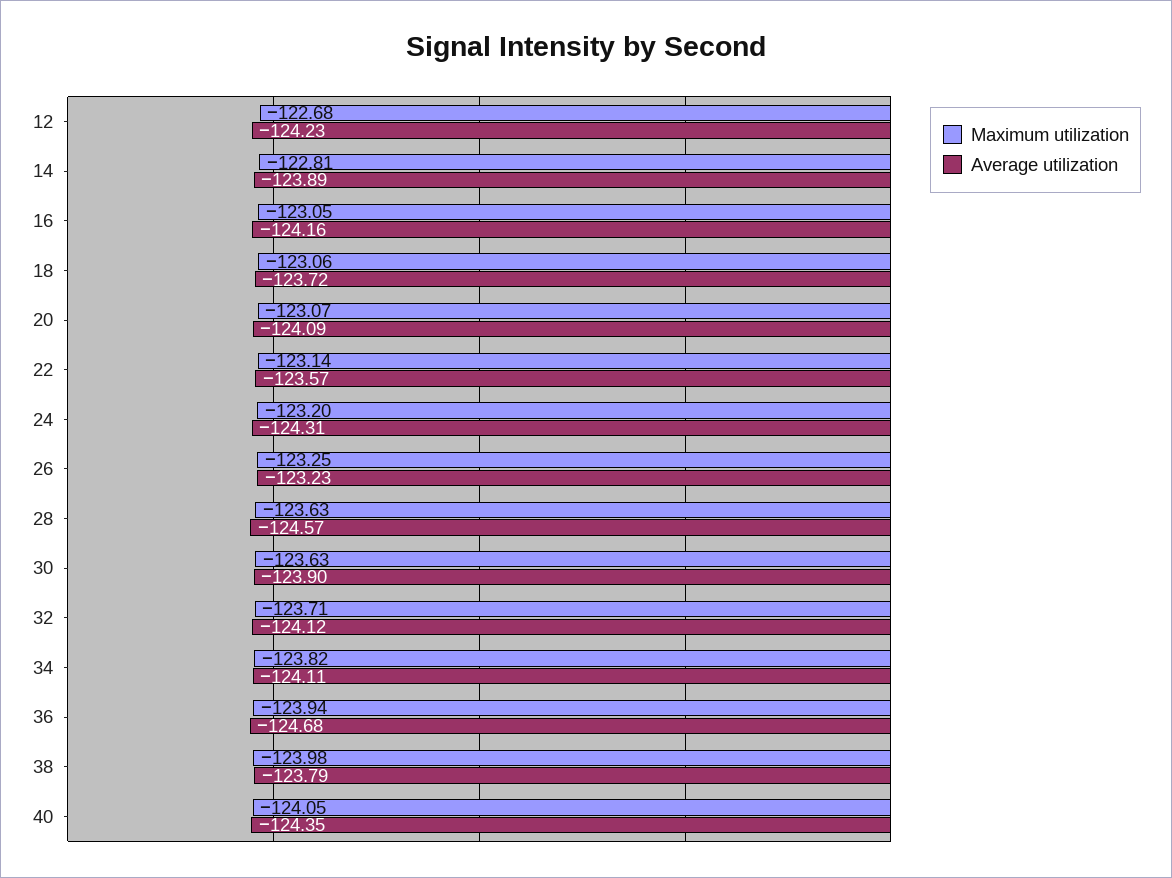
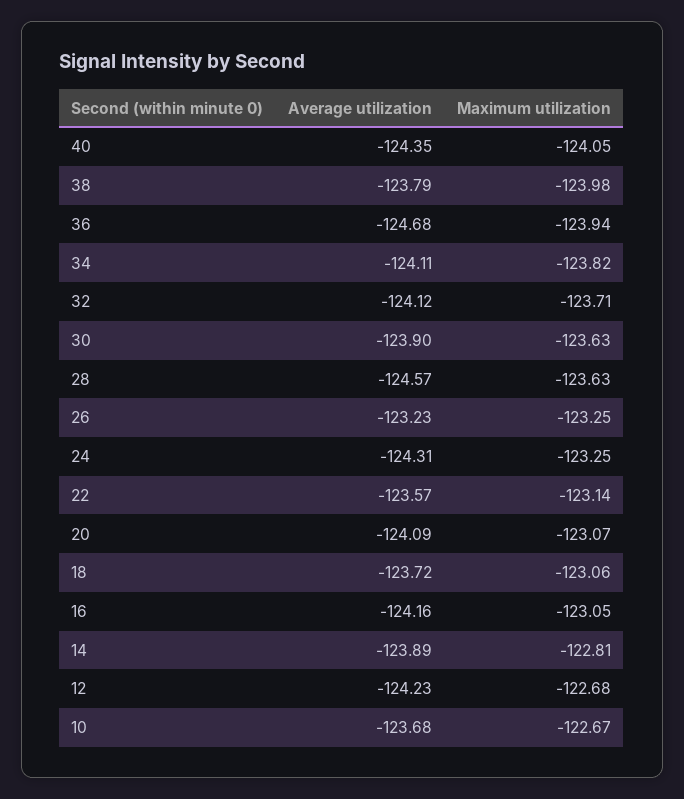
  {
    "Maximum utilization": {
      "12": -122.68,
      "14": -122.81,
      "16": -123.05,
      "18": -123.06,
      "20": -123.07,
      "22": -123.14,
-     "24": -123.2,
+     "24": -123.25,
      "26": -123.25,
      "28": -123.63,
      "30": -123.63,
      "32": -123.71,
      "34": -123.82,
      "36": -123.94,
      "38": -123.98,
-     "40": -124.05
+     "40": -124.05,
+     "10": -122.67
    },
    "Average utilization": {
      "12": -124.23,
      "14": -123.89,
      "16": -124.16,
      "18": -123.72,
      "20": -124.09,
      "22": -123.57,
      "24": -124.31,
      "26": -123.23,
      "28": -124.57,
      "30": -123.9,
      "32": -124.12,
      "34": -124.11,
      "36": -124.68,
      "38": -123.79,
-     "40": -124.35
+     "40": -124.35,
+     "10": -123.68
    }
  }

